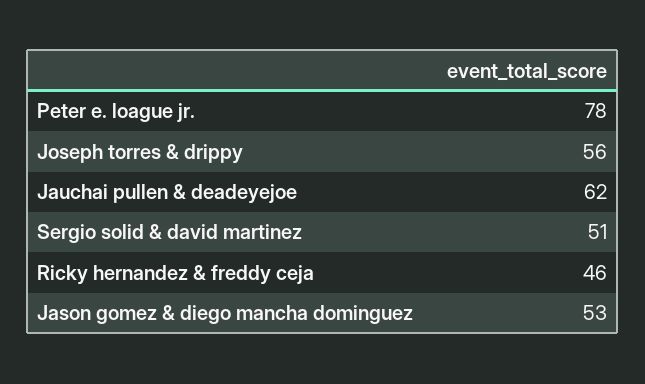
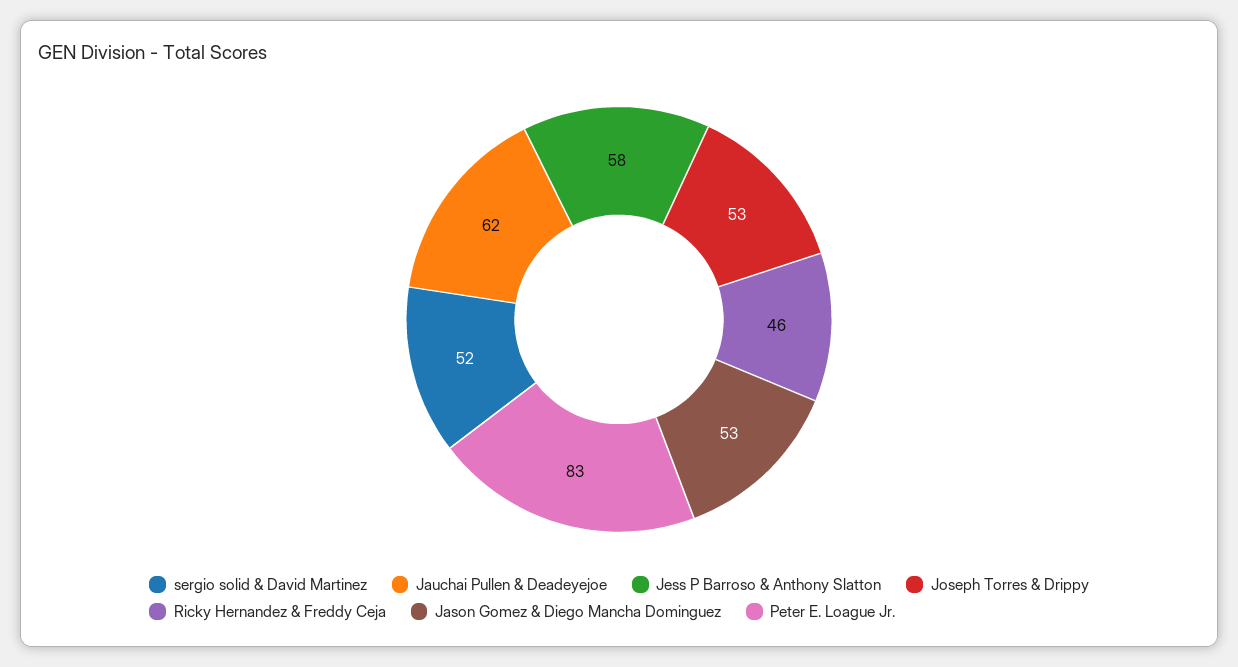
  {
-   "Peter e. loague jr.": 78,
+   "Peter e. loague jr.": 83,
-   "Joseph torres & drippy": 56,
+   "Joseph torres & drippy": 53,
    "Jauchai pullen & deadeyejoe": 62,
-   "Sergio solid & david martinez": 51,
+   "Sergio solid & david martinez": 52,
    "Ricky hernandez & freddy ceja": 46,
-   "Jason gomez & diego mancha dominguez": 53
+   "Jason gomez & diego mancha dominguez": 53,
+   "Jess P Barroso & Anthony Slatton": 58
  }

